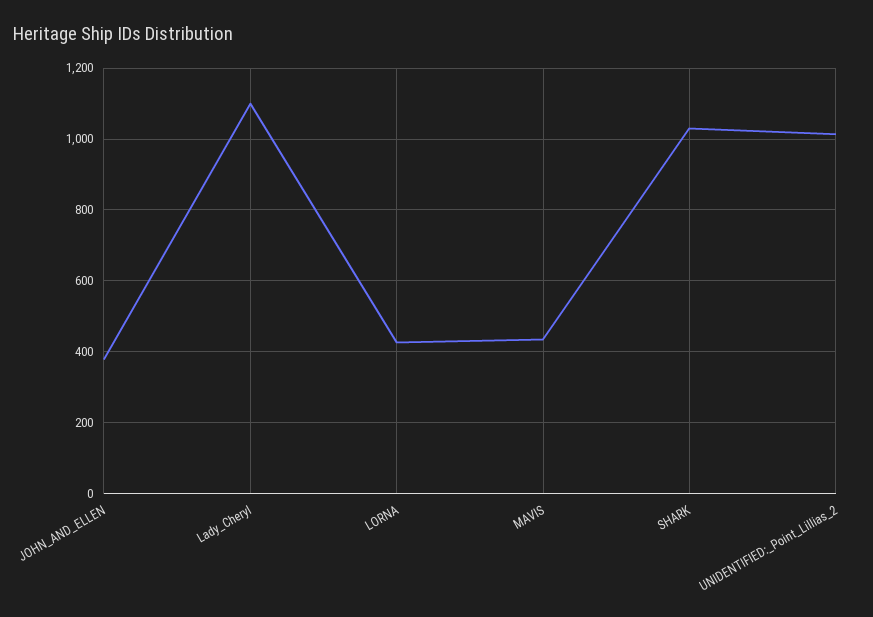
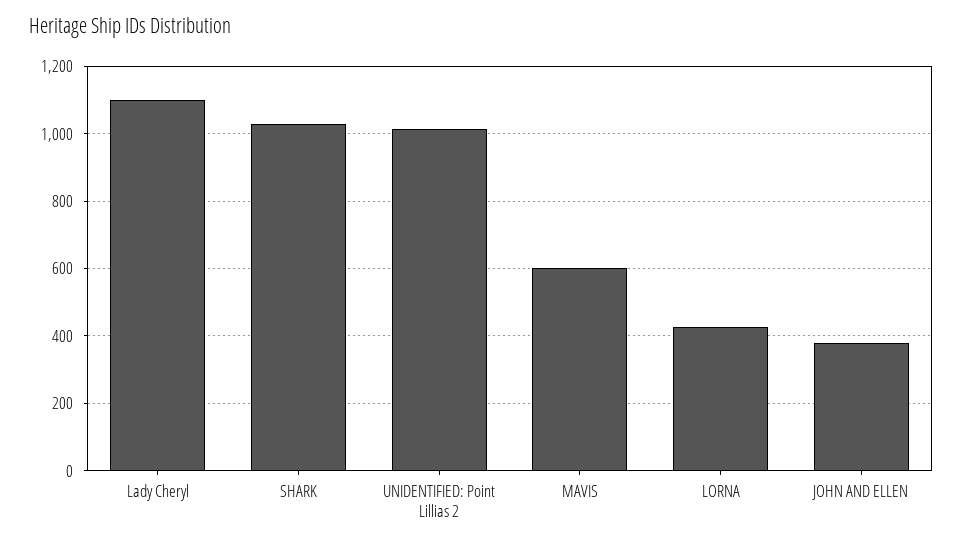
  {
    "JOHN_AND_ELLEN": 380,
    "Lady_Cheryl": 1100,
    "LORNA": 420,
-   "MAVIS": 440,
+   "MAVIS": 600,
    "SHARK": 1040,
    "UNIDENTIFIED:_Point_Lillias_2": 1020
  }

